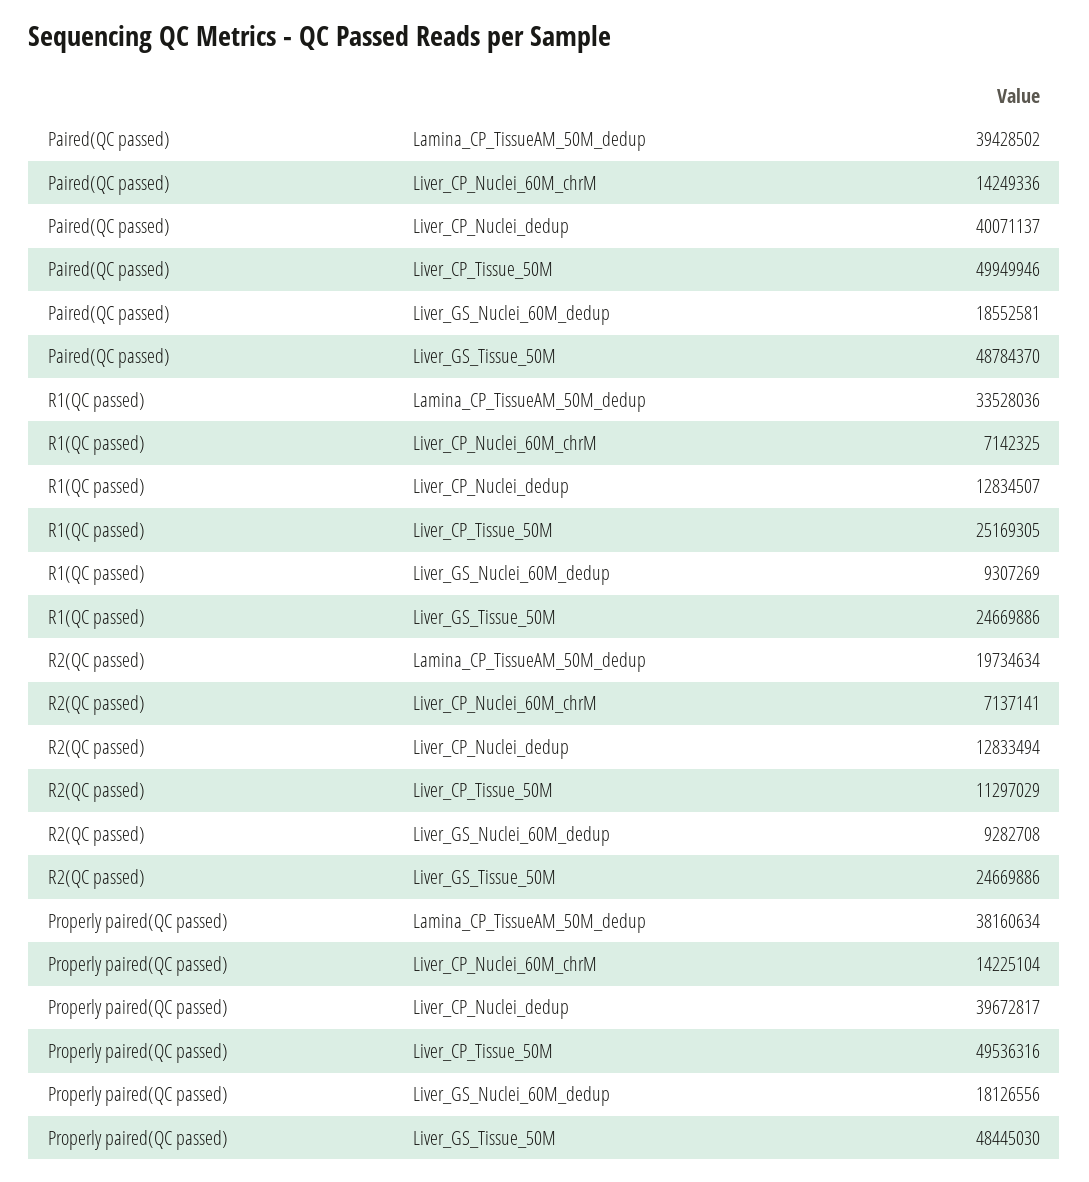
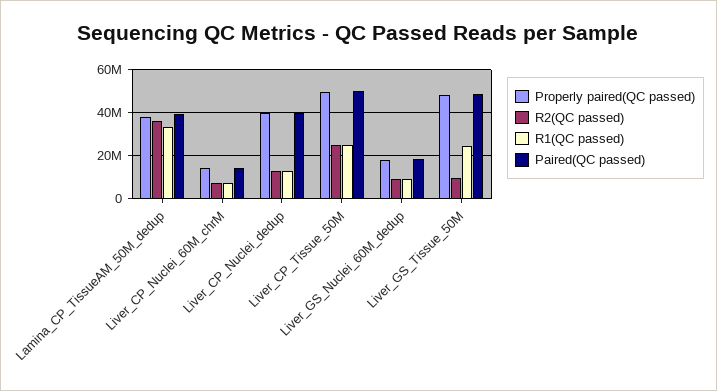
  {
    "Paired(QC passed)": {
      "Lamina_CP_TissueAM_50M_dedup": 39428502,
      "Liver_CP_Nuclei_60M_chrM": 14249336,
      "Liver_CP_Nuclei_dedup": 40071137,
      "Liver_CP_Tissue_50M": 49949946,
      "Liver_GS_Nuclei_60M_dedup": 18552581,
      "Liver_GS_Tissue_50M": 48784370
    },
    "R1(QC passed)": {
      "Lamina_CP_TissueAM_50M_dedup": 33528036,
      "Liver_CP_Nuclei_60M_chrM": 7142325,
      "Liver_CP_Nuclei_dedup": 12834507,
      "Liver_CP_Tissue_50M": 25169305,
      "Liver_GS_Nuclei_60M_dedup": 9307269,
      "Liver_GS_Tissue_50M": 24669886
    },
    "R2(QC passed)": {
-     "Lamina_CP_TissueAM_50M_dedup": 19734634,
+     "Lamina_CP_TissueAM_50M_dedup": 35000000,
      "Liver_CP_Nuclei_60M_chrM": 7137141,
      "Liver_CP_Nuclei_dedup": 12833494,
-     "Liver_CP_Tissue_50M": 11297029,
+     "Liver_CP_Tissue_50M": 25000000,
      "Liver_GS_Nuclei_60M_dedup": 9282708,
-     "Liver_GS_Tissue_50M": 24669886
+     "Liver_GS_Tissue_50M": 10000000
    },
    "Properly paired(QC passed)": {
      "Lamina_CP_TissueAM_50M_dedup": 38160634,
      "Liver_CP_Nuclei_60M_chrM": 14225104,
      "Liver_CP_Nuclei_dedup": 39672817,
      "Liver_CP_Tissue_50M": 49536316,
      "Liver_GS_Nuclei_60M_dedup": 18126556,
      "Liver_GS_Tissue_50M": 48445030
    }
  }

